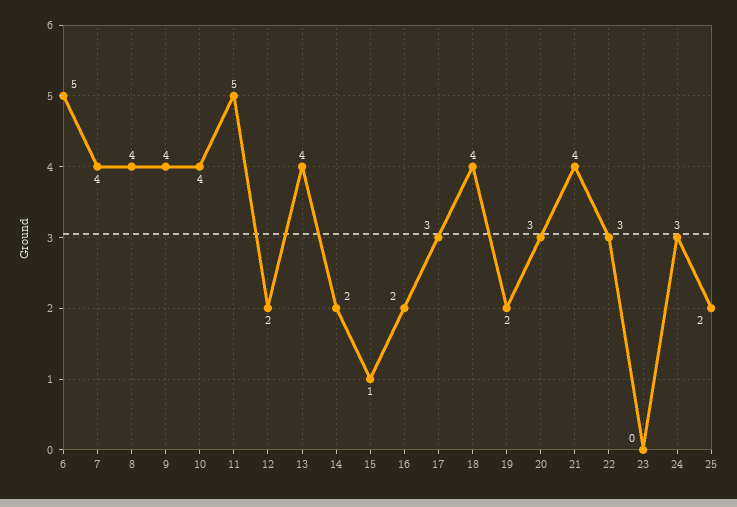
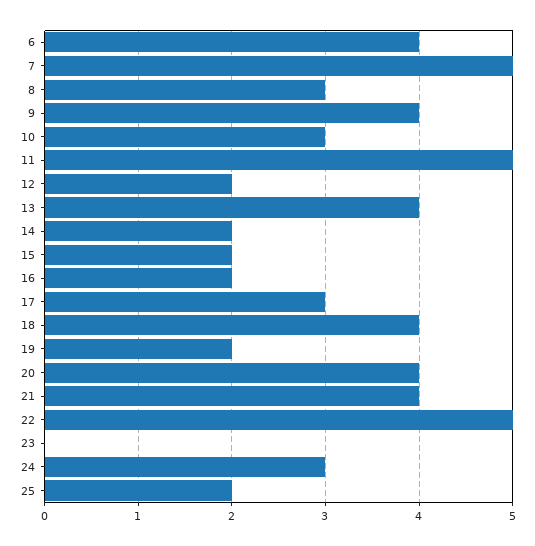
  {
-   "6": 5,
+   "6": 4,
-   "7": 4,
+   "7": 5,
-   "8": 4,
+   "8": 3,
    "9": 4,
-   "10": 4,
+   "10": 3,
    "11": 5,
    "12": 2,
    "13": 4,
    "14": 2,
-   "15": 1,
+   "15": 2,
    "16": 2,
    "17": 3,
    "18": 4,
    "19": 2,
-   "20": 3,
+   "20": 4,
    "21": 4,
-   "22": 3,
+   "22": 5,
    "23": 0,
    "24": 3,
    "25": 2
  }

